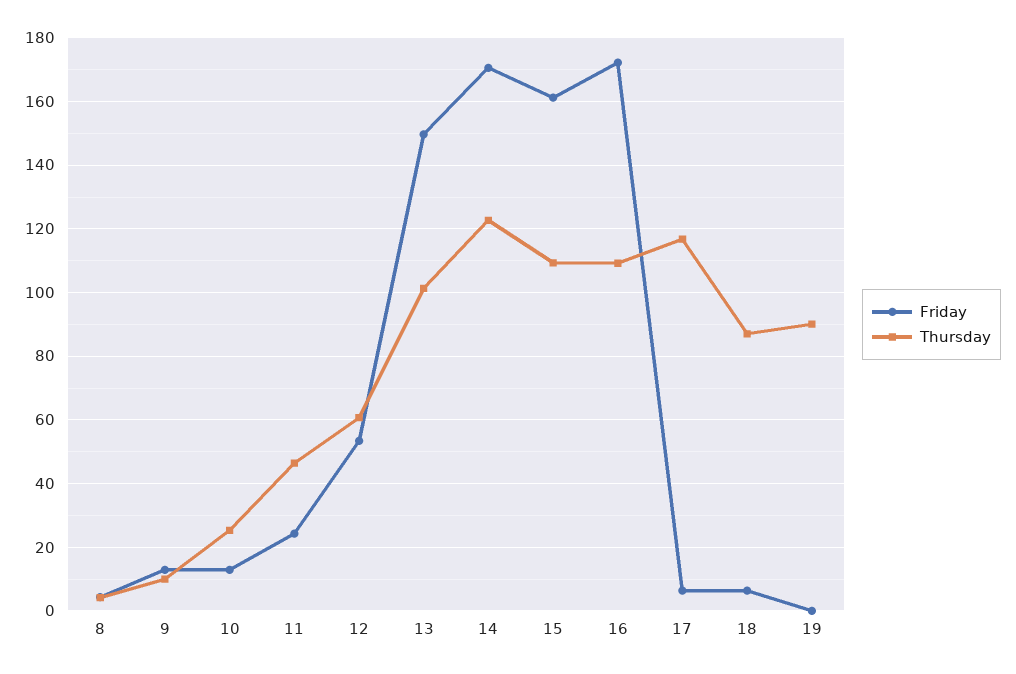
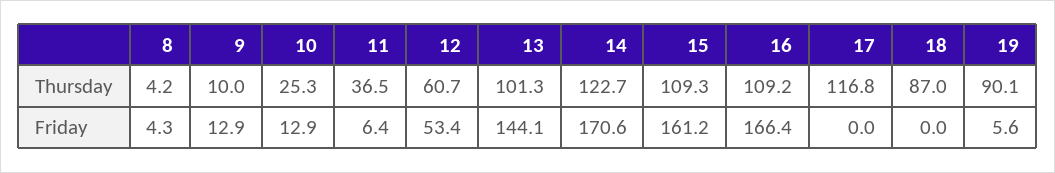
  {
    "Friday": {
      "8": 4.3,
      "9": 12.9,
      "10": 12.9,
-     "11": 24,
+     "11": 6.4,
      "12": 53.4,
-     "13": 150,
+     "13": 144.1,
      "14": 170.6,
      "15": 161.2,
-     "16": 172,
+     "16": 166.4,
-     "17": 6,
+     "17": 0,
-     "18": 6,
+     "18": 0,
-     "19": 0
+     "19": 5.6
    },
    "Thursday": {
      "8": 4.2,
      "9": 10,
      "10": 25.3,
-     "11": 46,
+     "11": 36.5,
      "12": 60.7,
      "13": 101.3,
      "14": 122.7,
      "15": 109.3,
      "16": 109.2,
      "17": 116.8,
      "18": 87,
      "19": 90.1
    }
  }

